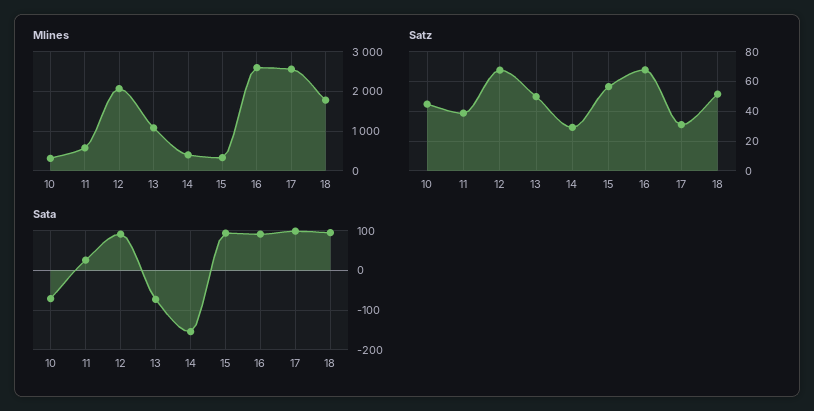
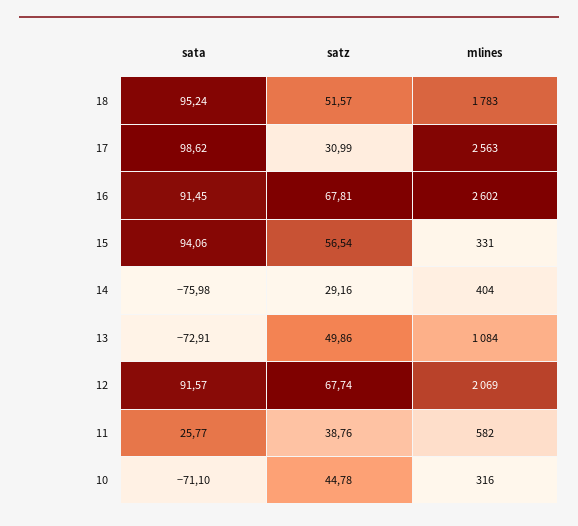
  {
    "Mlines": {
      "10": 316,
      "11": 582,
      "12": 2069,
      "13": 1084,
      "14": 404,
      "15": 331,
      "16": 2602,
      "17": 2563,
      "18": 1783
    },
    "Satz": {
      "10": 44.78,
      "11": 38.76,
      "12": 67.74,
      "13": 49.86,
      "14": 29.16,
      "15": 56.54,
      "16": 67.81,
      "17": 30.99,
      "18": 51.57
    },
    "Sata": {
      "10": -71.1,
      "11": 25.77,
      "12": 91.57,
      "13": -72.91,
-     "14": -160,
+     "14": -75.98,
      "15": 94.06,
      "16": 91.45,
      "17": 98.62,
      "18": 95.24
    }
  }

